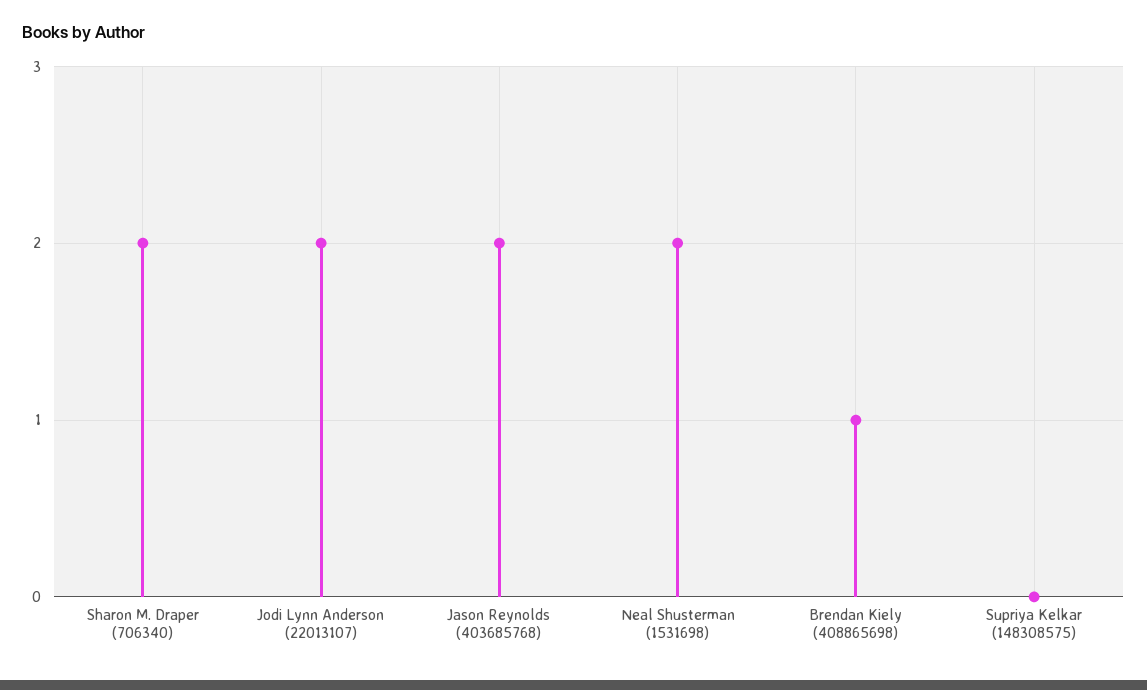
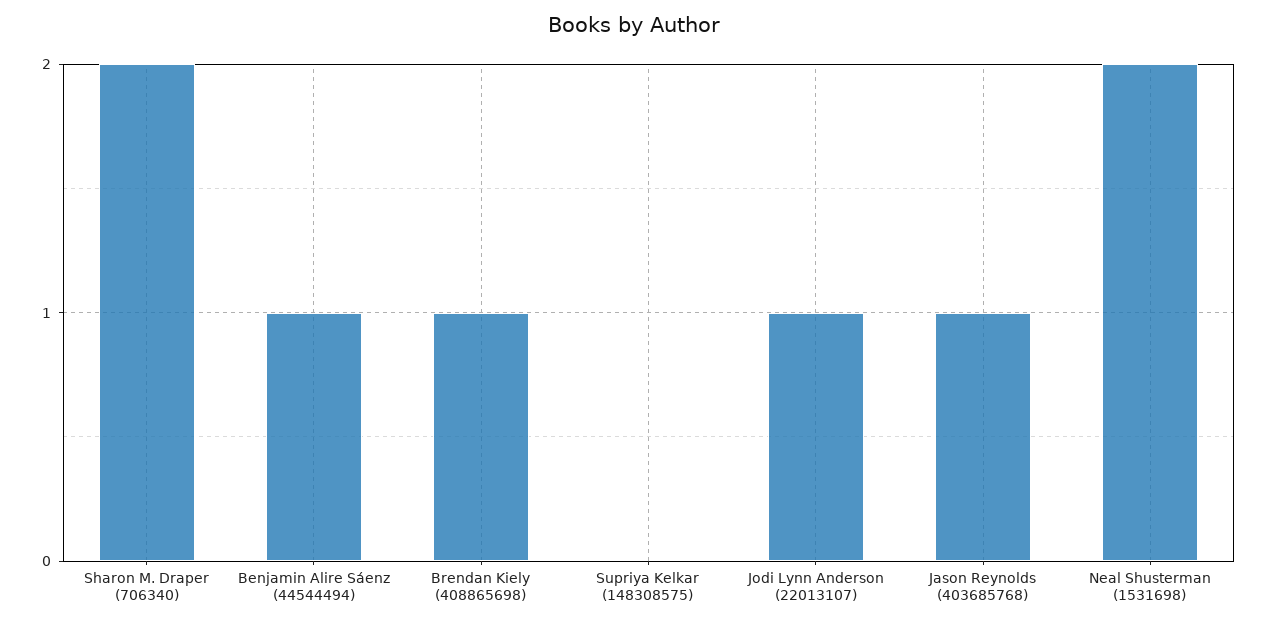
  {
    "Sharon M. Draper (706340)": 2,
-   "Jodi Lynn Anderson (22013107)": 2,
+   "Jodi Lynn Anderson (22013107)": 1,
-   "Jason Reynolds (403685768)": 2,
+   "Jason Reynolds (403685768)": 1,
    "Neal Shusterman (1531698)": 2,
    "Brendan Kiely (408865698)": 1,
-   "Supriya Kelkar (148308575)": 0
+   "Supriya Kelkar (148308575)": 0,
+   "Benjamin Alire Sáenz (44544494)": 1
  }

